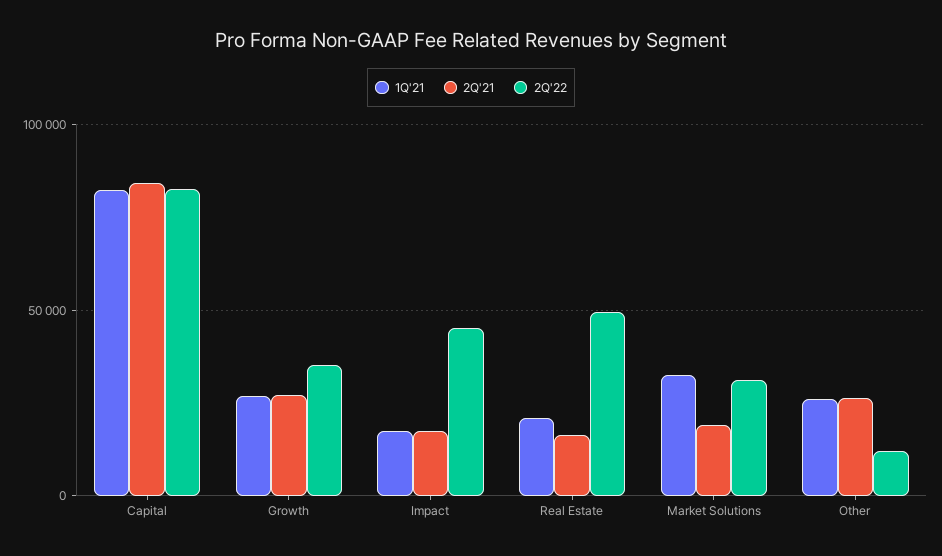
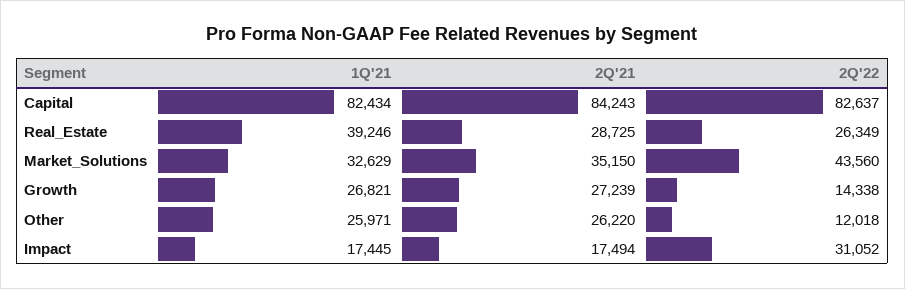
  {
    "1Q'21": {
      "Capital": 82434,
      "Growth": 26821,
      "Impact": 17445,
-     "Real Estate": 20000,
+     "Real Estate": 39246,
      "Market Solutions": 32629,
      "Other": 25971
    },
    "2Q'21": {
      "Capital": 84243,
      "Growth": 27239,
      "Impact": 17494,
-     "Real Estate": 15000,
+     "Real Estate": 28725,
-     "Market Solutions": 20000,
+     "Market Solutions": 35150,
      "Other": 26220
    },
    "2Q'22": {
      "Capital": 82637,
-     "Growth": 35000,
+     "Growth": 14338,
-     "Impact": 45000,
+     "Impact": 31052,
-     "Real Estate": 50000,
+     "Real Estate": 26349,
-     "Market Solutions": 30000,
+     "Market Solutions": 43560,
      "Other": 12018
    }
  }

